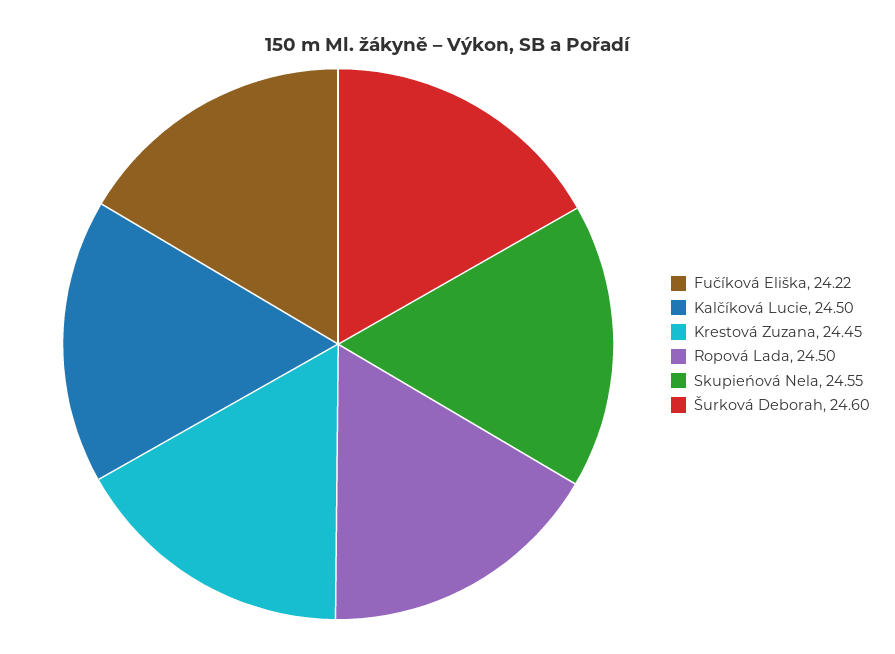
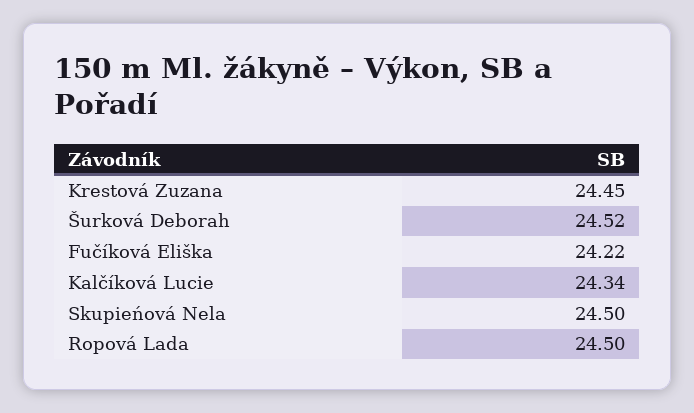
  {
    "Fučíková Eliška": 24.22,
-   "Kalčíková Lucie": 24.5,
+   "Kalčíková Lucie": 24.34,
    "Krestová Zuzana": 24.45,
    "Ropová Lada": 24.5,
-   "Skupieńová Nela": 24.55,
+   "Skupieńová Nela": 24.5,
-   "Šurková Deborah": 24.6
+   "Šurková Deborah": 24.52
  }

